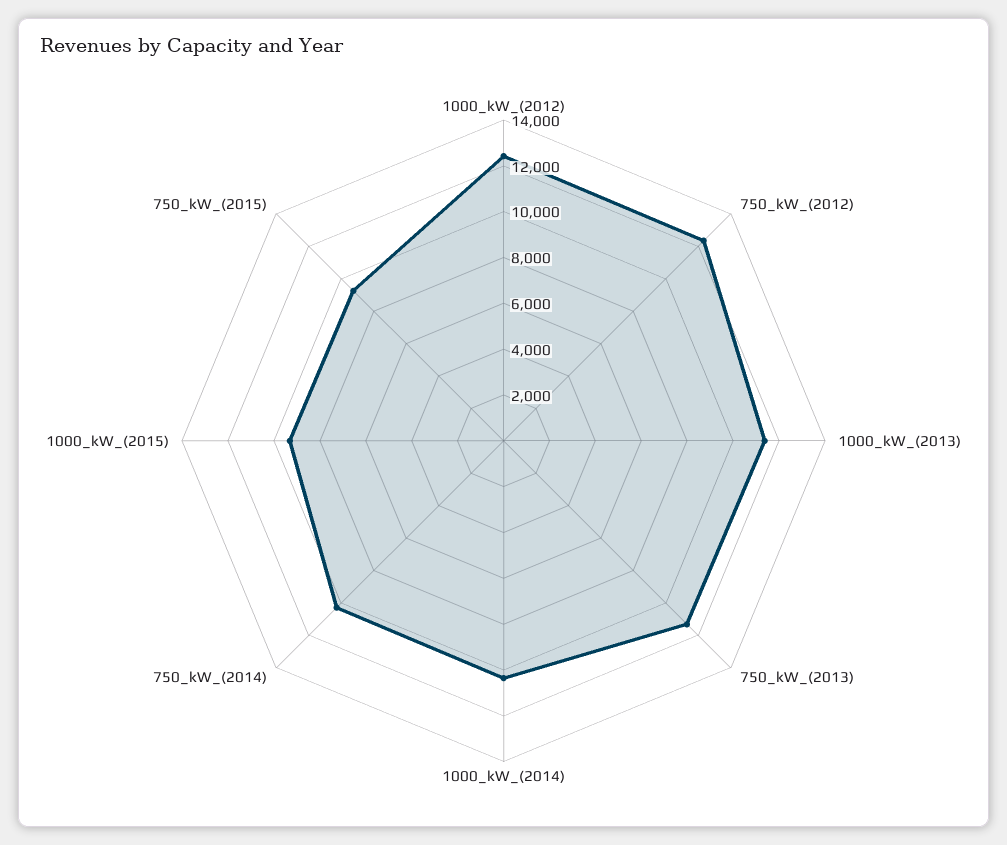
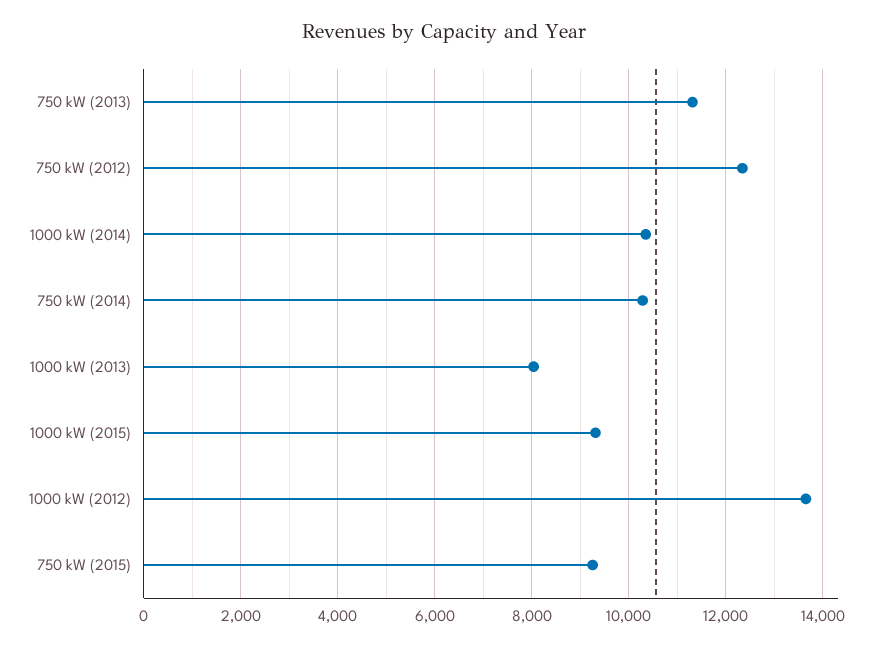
  {
-   "1000_kW_(2012)": 12500,
+   "1000_kW_(2012)": 13600,
    "750_kW_(2012)": 12400,
-   "1000_kW_(2013)": 11500,
+   "1000_kW_(2013)": 8000,
    "750_kW_(2013)": 11400,
    "1000_kW_(2014)": 10400,
    "750_kW_(2014)": 10200,
    "1000_kW_(2015)": 9400,
    "750_kW_(2015)": 9200
  }

